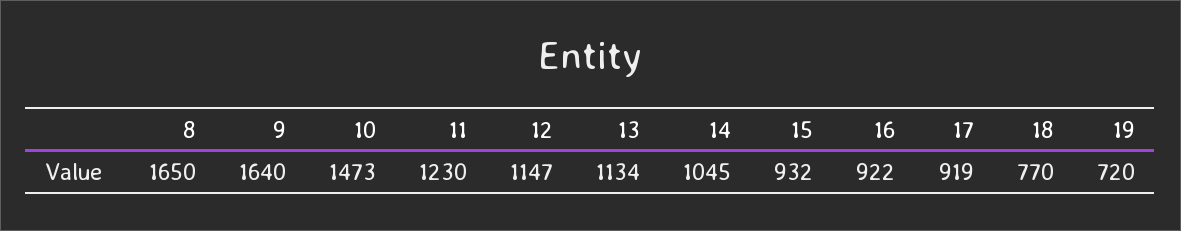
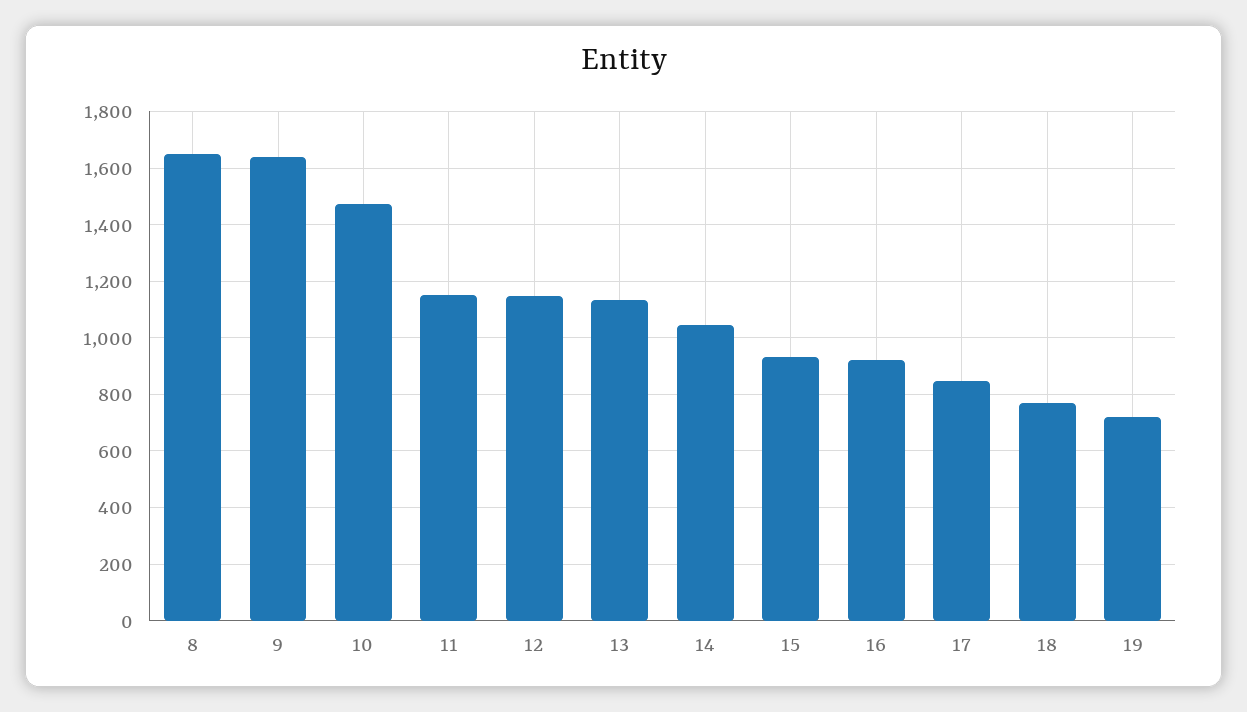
  {
    "8": 1650,
    "9": 1640,
    "10": 1473,
-   "11": 1230,
+   "11": 1150,
    "12": 1147,
    "13": 1134,
    "14": 1045,
    "15": 932,
    "16": 922,
-   "17": 919,
+   "17": 850,
    "18": 770,
    "19": 720
  }

